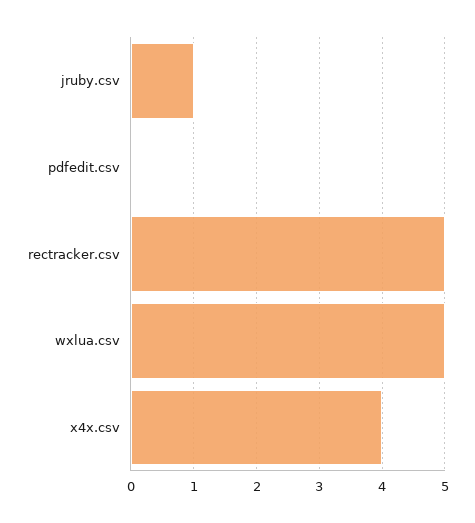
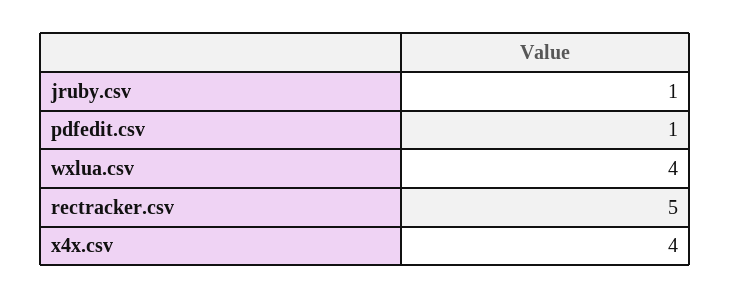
  {
    "jruby.csv": 1,
-   "pdfedit.csv": 0,
+   "pdfedit.csv": 1,
    "rectracker.csv": 5,
-   "wxlua.csv": 5,
+   "wxlua.csv": 4,
    "x4x.csv": 4
  }

